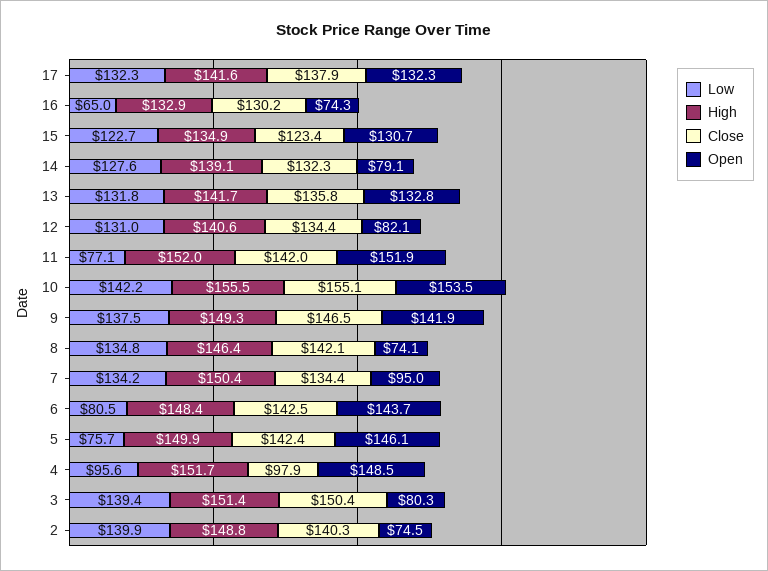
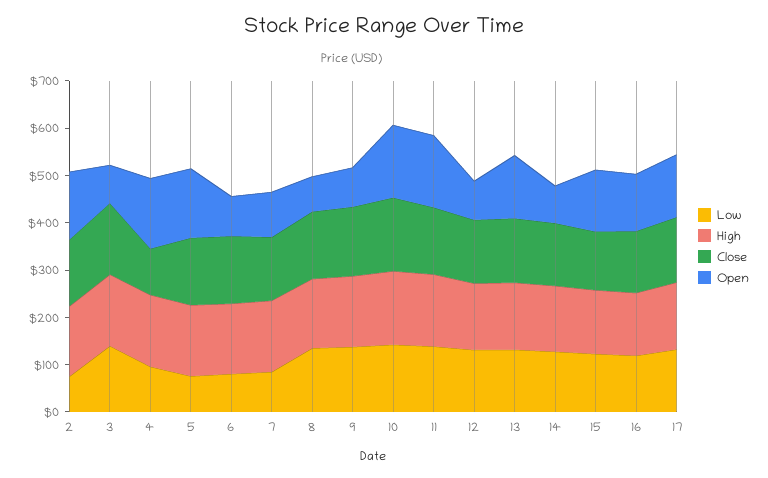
  {
    "Low": {
      "17": 132.3,
-     "16": 65,
+     "16": 120,
      "15": 122.7,
      "14": 127.6,
      "13": 131.8,
      "12": 131,
-     "11": 77.1,
+     "11": 140,
      "10": 142.2,
      "9": 137.5,
      "8": 134.8,
-     "7": 134.2,
+     "7": 80,
      "6": 80.5,
      "5": 75.7,
      "4": 95.6,
      "3": 139.4,
-     "2": 139.9
+     "2": 80
    },
    "High": {
      "17": 141.6,
      "16": 132.9,
      "15": 134.9,
      "14": 139.1,
      "13": 141.7,
      "12": 140.6,
      "11": 152,
      "10": 155.5,
      "9": 149.3,
      "8": 146.4,
      "7": 150.4,
      "6": 148.4,
      "5": 149.9,
      "4": 151.7,
      "3": 151.4,
      "2": 148.8
    },
    "Close": {
      "17": 137.9,
      "16": 130.2,
      "15": 123.4,
      "14": 132.3,
      "13": 135.8,
      "12": 134.4,
      "11": 142,
      "10": 155.1,
      "9": 146.5,
      "8": 142.1,
      "7": 134.4,
      "6": 142.5,
      "5": 142.4,
      "4": 97.9,
      "3": 150.4,
      "2": 140.3
    },
    "Open": {
      "17": 132.3,
-     "16": 74.3,
+     "16": 120,
      "15": 130.7,
      "14": 79.1,
      "13": 132.8,
      "12": 82.1,
      "11": 151.9,
      "10": 153.5,
-     "9": 141.9,
+     "9": 80,
      "8": 74.1,
      "7": 95,
-     "6": 143.7,
+     "6": 80,
      "5": 146.1,
      "4": 148.5,
      "3": 80.3,
-     "2": 74.5
+     "2": 140
    }
  }

